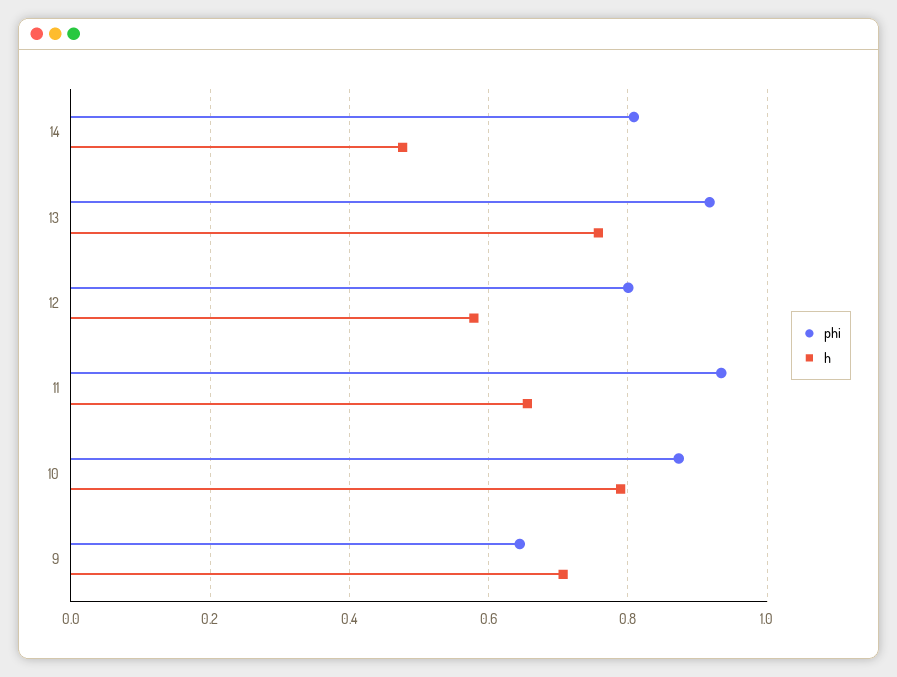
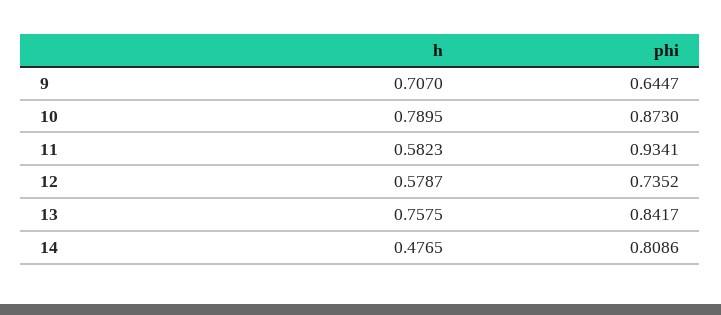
  {
    "phi": {
      "14": 0.8086,
-     "13": 0.92,
+     "13": 0.8417,
-     "12": 0.8,
+     "12": 0.7352,
      "11": 0.9341,
      "10": 0.873,
      "9": 0.6447
    },
    "h": {
      "14": 0.4765,
      "13": 0.7575,
      "12": 0.5787,
-     "11": 0.66,
+     "11": 0.5823,
      "10": 0.7895,
      "9": 0.707
    }
  }

